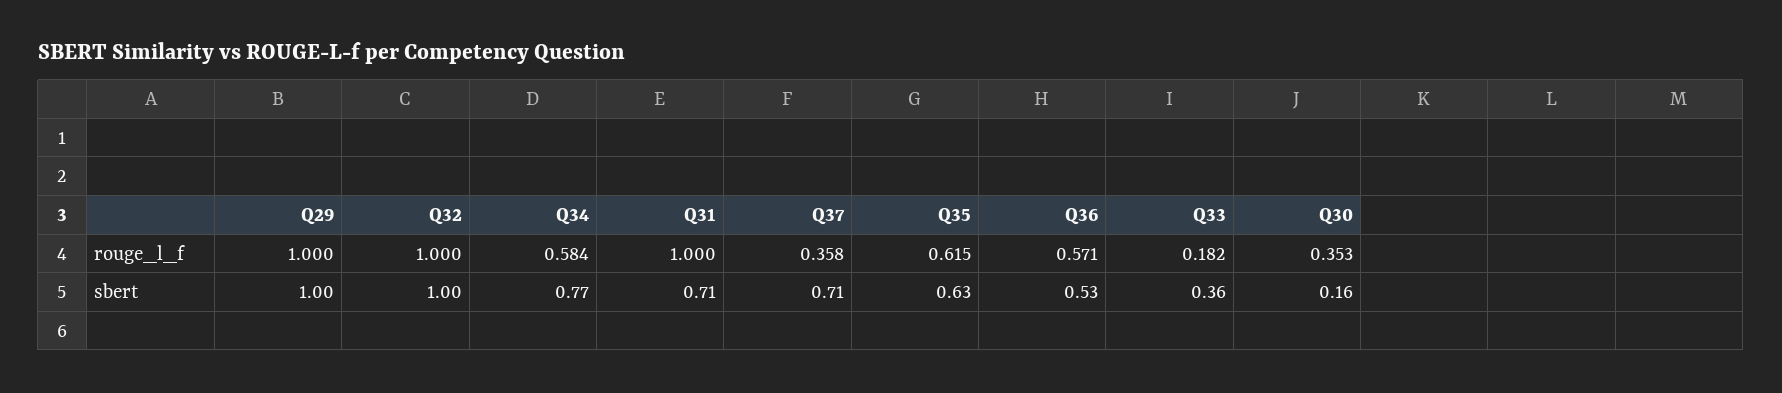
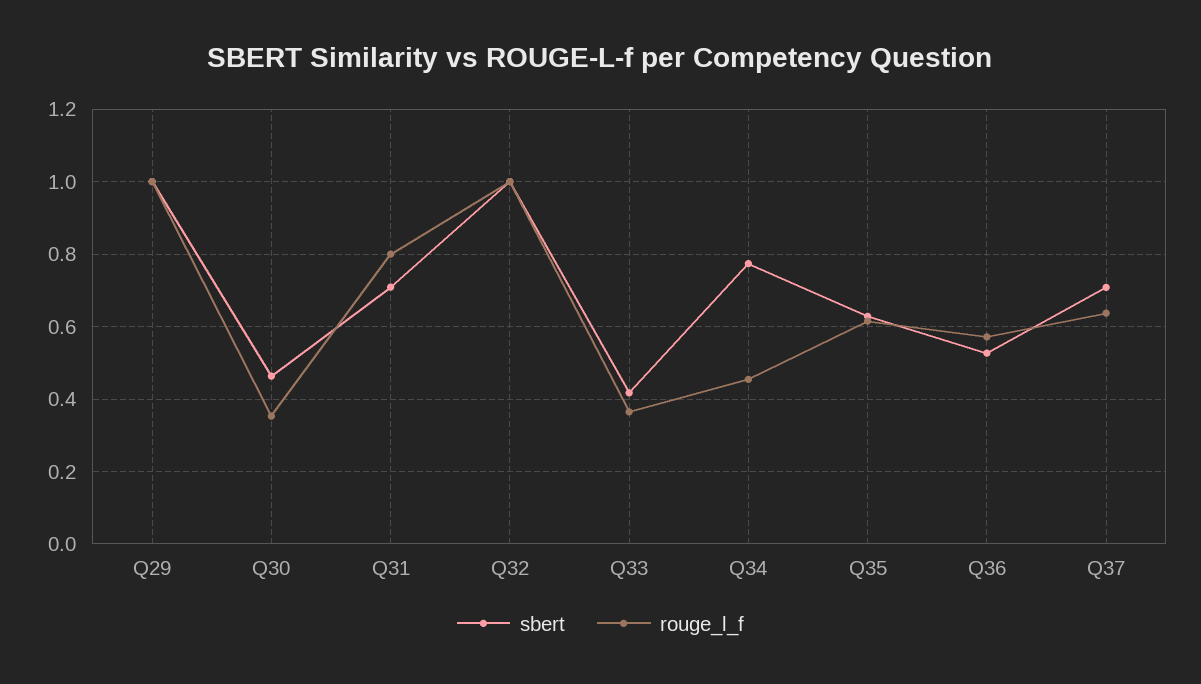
  {
    "rouge_l_f": {
      "Q29": 1,
      "Q32": 1,
-     "Q34": 0.584,
+     "Q34": 0.46,
-     "Q31": 1,
+     "Q31": 0.8,
-     "Q37": 0.358,
+     "Q37": 0.64,
      "Q35": 0.615,
      "Q36": 0.571,
-     "Q33": 0.182,
+     "Q33": 0.36,
      "Q30": 0.353
    },
    "sbert": {
      "Q29": 1,
      "Q32": 1,
      "Q34": 0.77,
      "Q31": 0.71,
      "Q37": 0.71,
      "Q35": 0.63,
      "Q36": 0.53,
-     "Q33": 0.36,
+     "Q33": 0.42,
-     "Q30": 0.16
+     "Q30": 0.46
    }
  }

